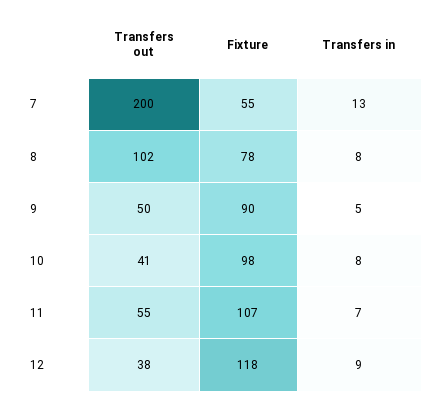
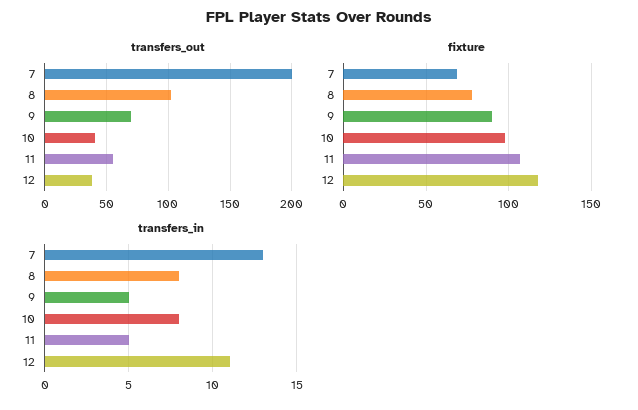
  {
    "Transfers out": {
      "7": 200,
      "8": 102,
-     "9": 50,
+     "9": 70,
      "10": 41,
      "11": 55,
      "12": 38
    },
    "Fixture": {
-     "7": 55,
+     "7": 70,
      "8": 78,
      "9": 90,
      "10": 98,
      "11": 107,
      "12": 118
    },
    "Transfers in": {
      "7": 13,
      "8": 8,
      "9": 5,
      "10": 8,
-     "11": 7,
+     "11": 5,
-     "12": 9
+     "12": 11
    }
  }

